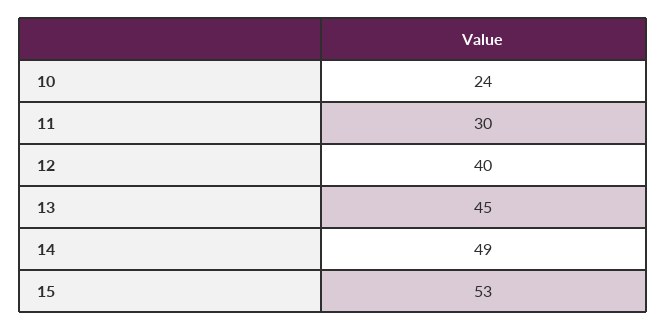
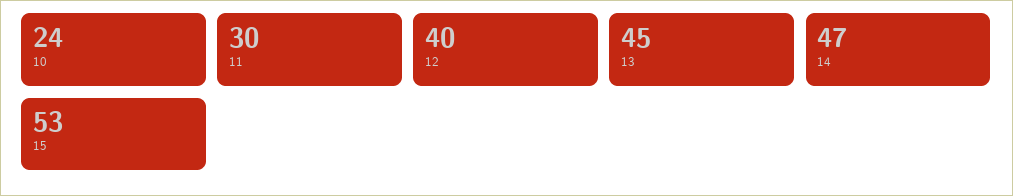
  {
    "10": 24,
    "11": 30,
    "12": 40,
    "13": 45,
-   "14": 49,
+   "14": 47,
    "15": 53
  }

